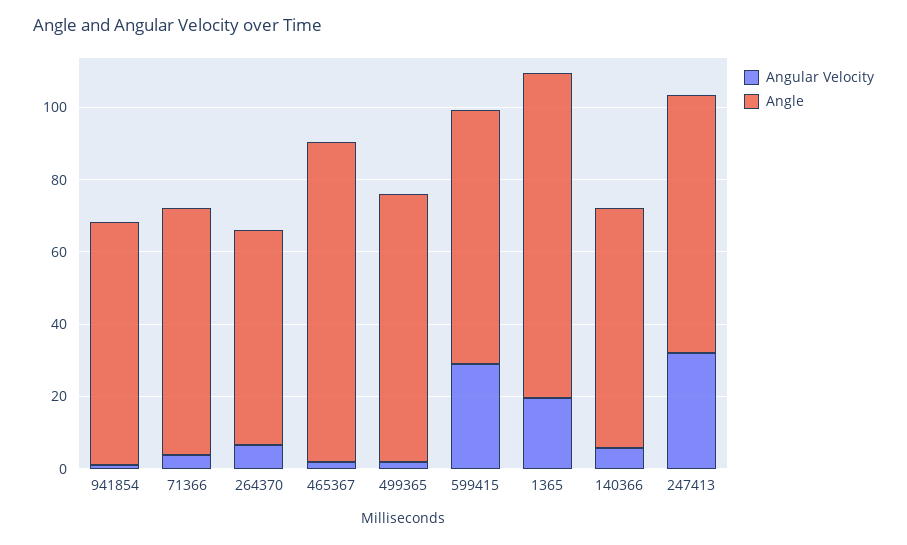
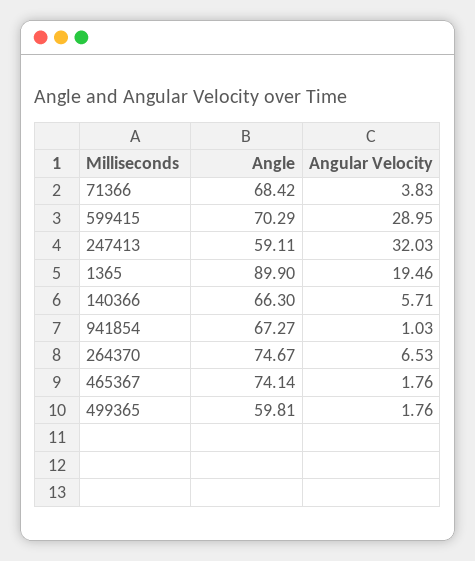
  {
    "Angular Velocity": {
      "941854": 1.03,
      "71366": 3.83,
      "264370": 6.53,
      "465367": 1.76,
      "499365": 1.76,
      "599415": 28.95,
      "1365": 19.46,
      "140366": 5.71,
      "247413": 32.03
    },
    "Angle": {
      "941854": 67.27,
      "71366": 68.42,
-     "264370": 60,
+     "264370": 74.67,
-     "465367": 90,
+     "465367": 74.14,
-     "499365": 75,
+     "499365": 59.81,
      "599415": 70.29,
      "1365": 89.9,
      "140366": 66.3,
-     "247413": 70
+     "247413": 59.11
    }
  }

